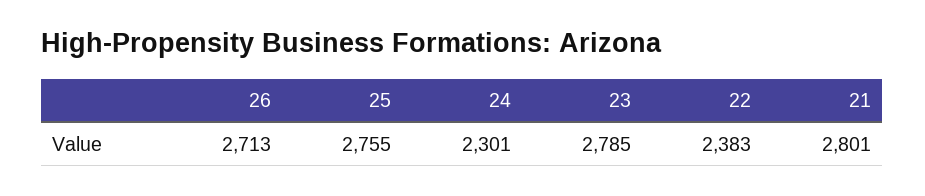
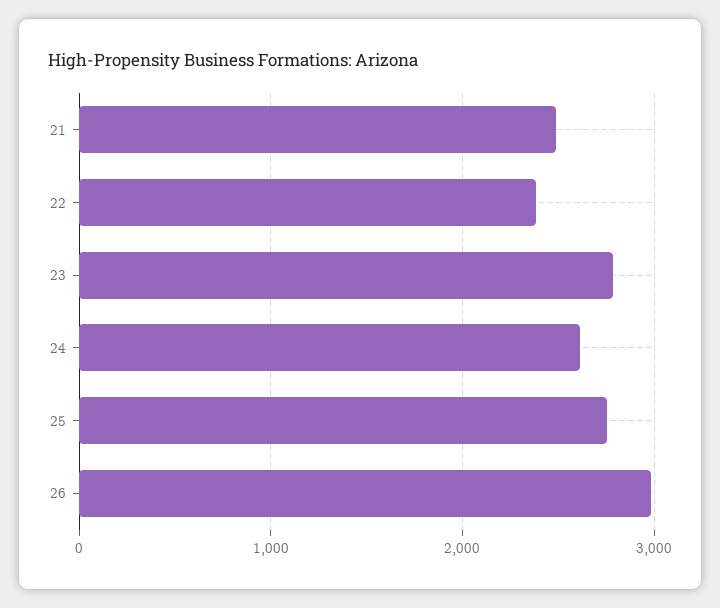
  {
-   "26": 2713,
+   "26": 3000,
    "25": 2755,
-   "24": 2301,
+   "24": 2600,
    "23": 2785,
    "22": 2383,
-   "21": 2801
+   "21": 2500
  }

